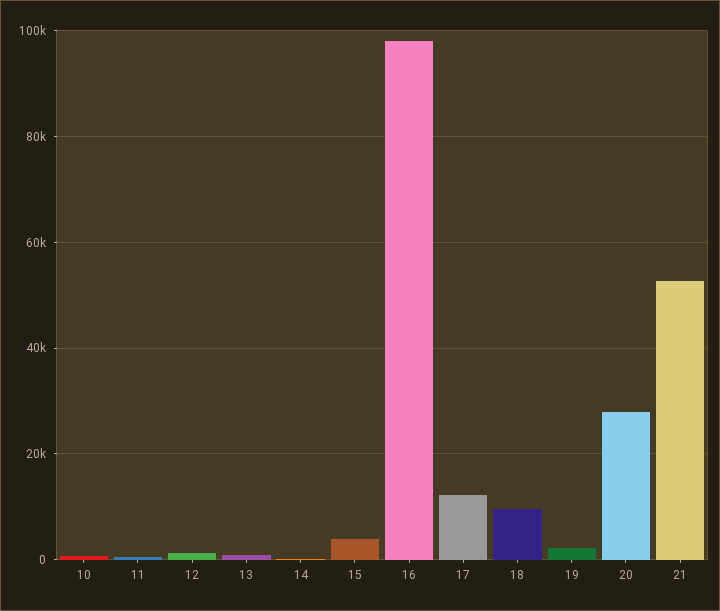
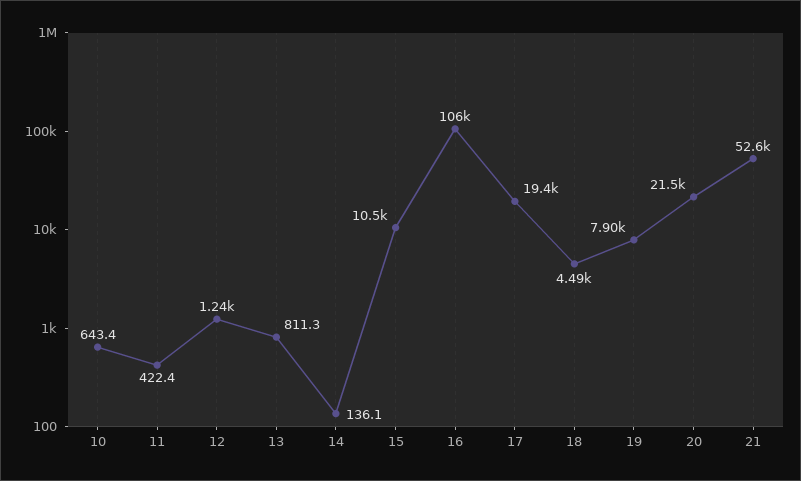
  {
    "10": 643.4,
    "11": 422.4,
    "12": 1240,
    "13": 811.3,
    "14": 136.1,
-   "15": 4000,
+   "15": 10500,
-   "16": 98000,
+   "16": 106000,
-   "17": 12000,
+   "17": 19400,
-   "18": 10000,
+   "18": 4490,
-   "19": 2000,
+   "19": 7900,
-   "20": 28000,
+   "20": 21500,
    "21": 52600
  }

